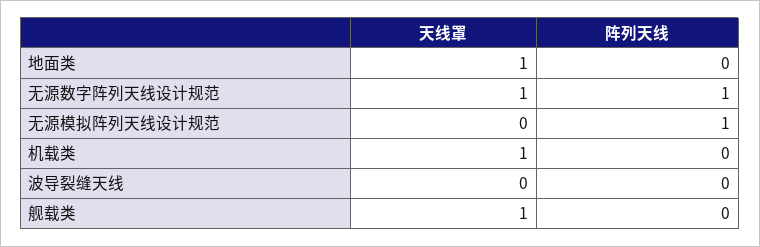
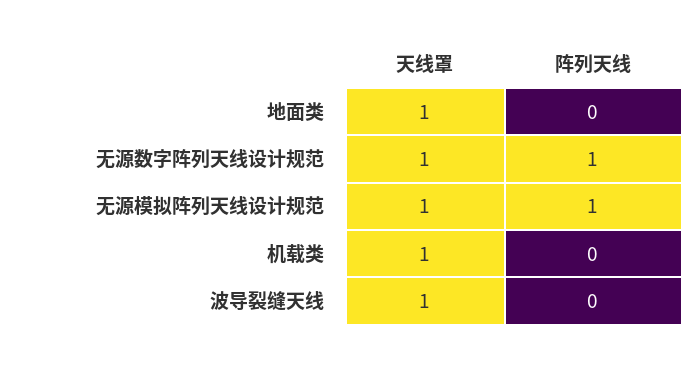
  {
    "天线罩": {
      "地面类": 1,
      "无源数字阵列天线设计规范": 1,
-     "无源模拟阵列天线设计规范": 0,
+     "无源模拟阵列天线设计规范": 1,
      "机载类": 1,
-     "波导裂缝天线": 0,
+     "波导裂缝天线": 1
-     "舰载类": 1
    },
    "阵列天线": {
      "地面类": 0,
      "无源数字阵列天线设计规范": 1,
      "无源模拟阵列天线设计规范": 1,
      "机载类": 0,
-     "波导裂缝天线": 0,
+     "波导裂缝天线": 0
-     "舰载类": 0
    }
  }

